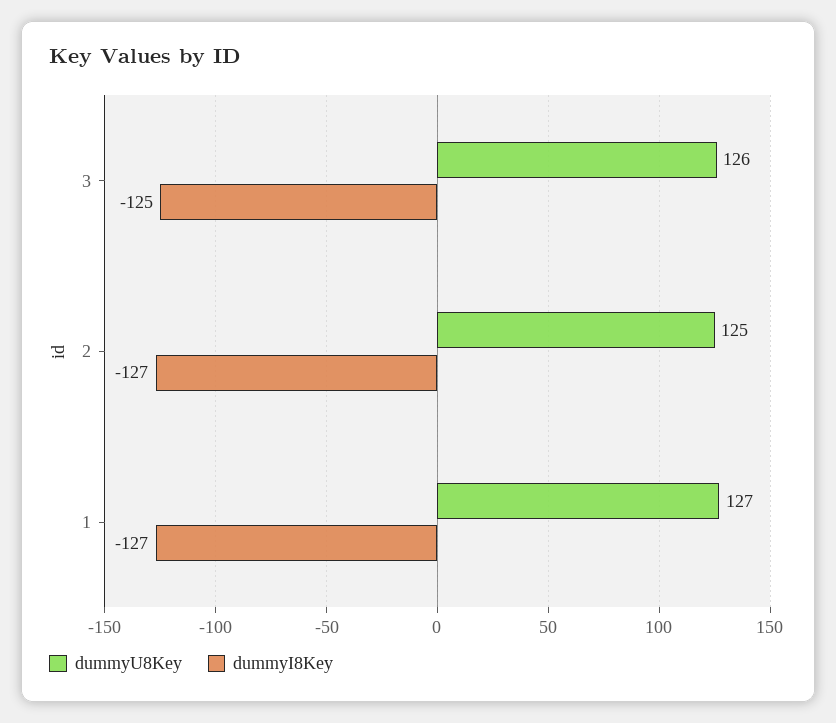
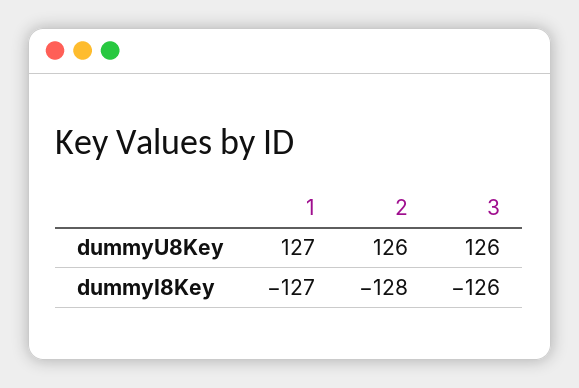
  {
    "dummyU8Key": {
      "3": 126,
-     "2": 125,
+     "2": 126,
      "1": 127
    },
    "dummyI8Key": {
-     "3": -125,
+     "3": -126,
-     "2": -127,
+     "2": -128,
      "1": -127
    }
  }

